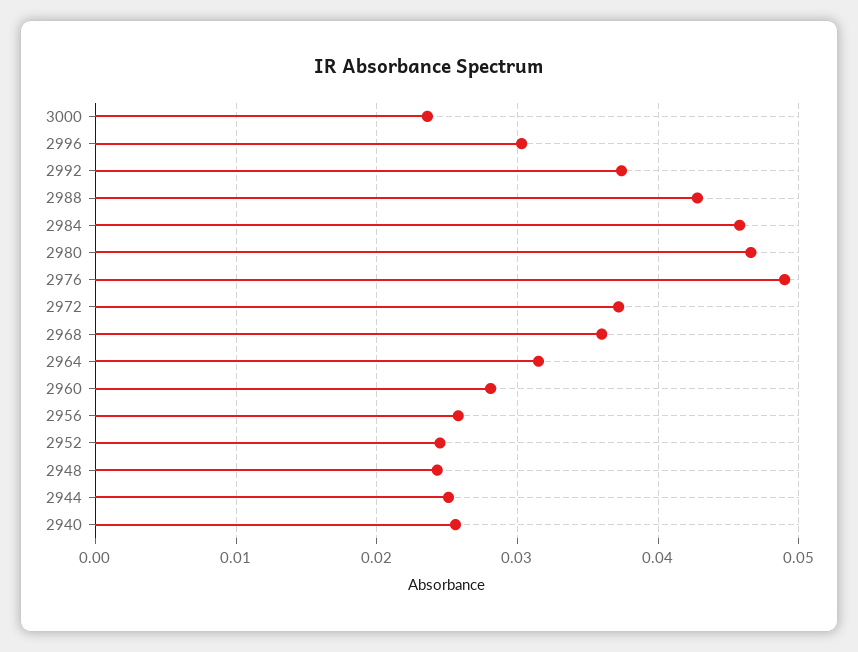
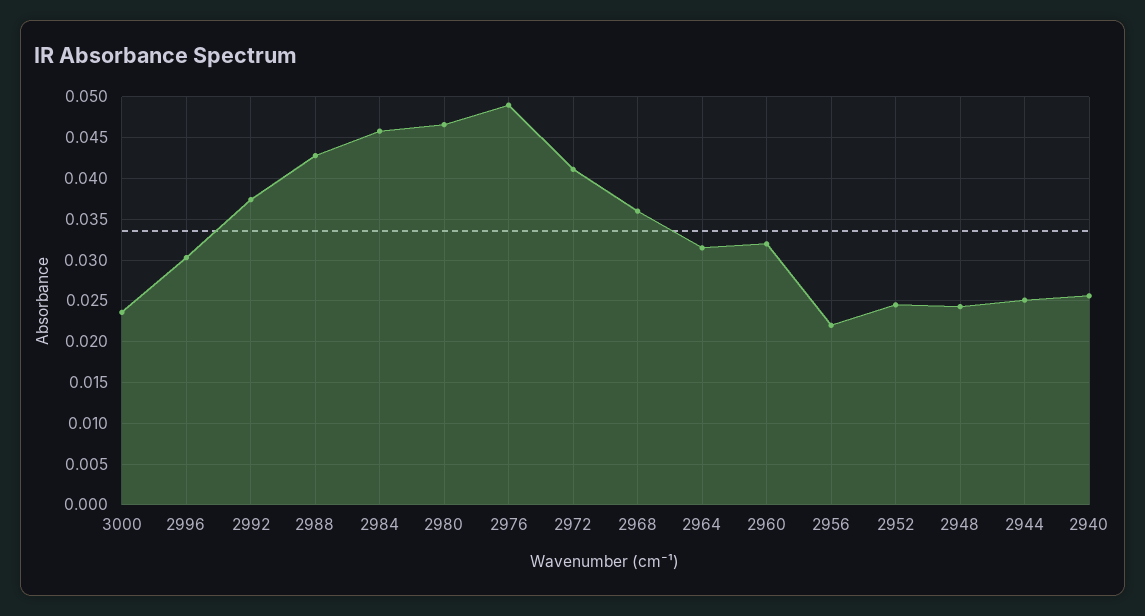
  {
    "3000": 0.024,
    "2996": 0.03,
    "2992": 0.037,
    "2988": 0.043,
    "2984": 0.046,
    "2980": 0.047,
    "2976": 0.049,
-   "2972": 0.037,
+   "2972": 0.041,
    "2968": 0.036,
    "2964": 0.032,
-   "2960": 0.028,
+   "2960": 0.032,
-   "2956": 0.026,
+   "2956": 0.022,
    "2952": 0.025,
    "2948": 0.024,
    "2944": 0.025,
    "2940": 0.026
  }

